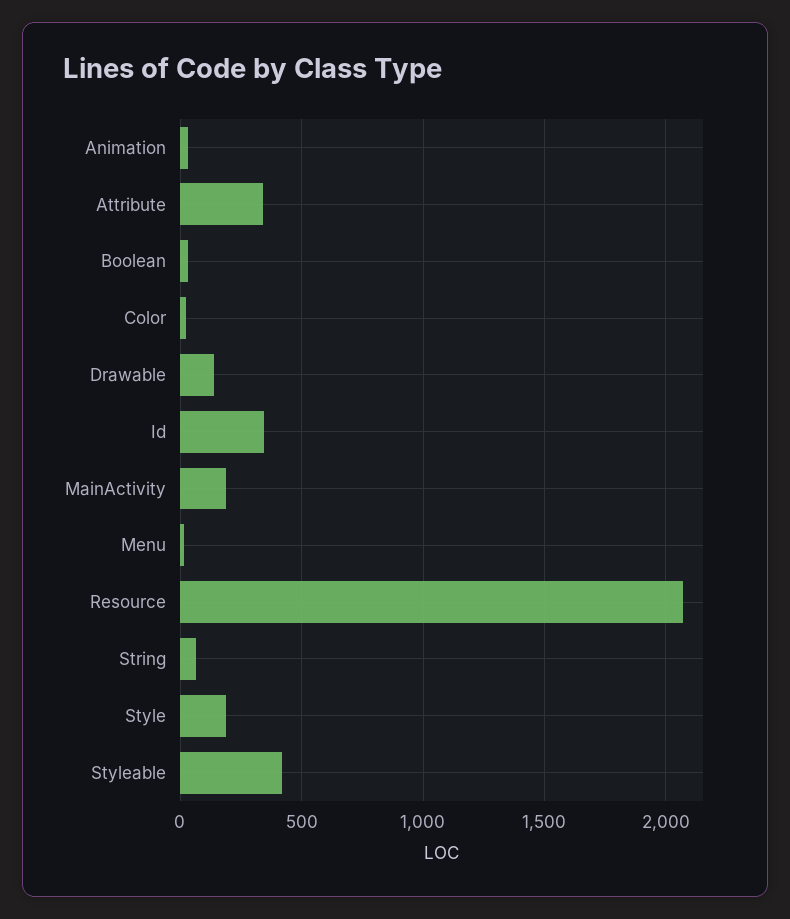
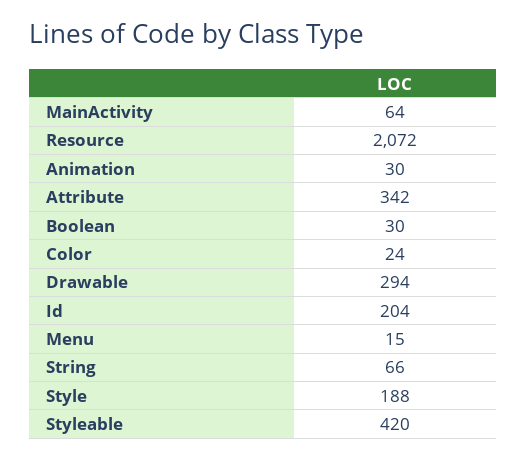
  {
    "Animation": 30,
    "Attribute": 342,
    "Boolean": 30,
    "Color": 24,
-   "Drawable": 150,
+   "Drawable": 294,
-   "Id": 350,
+   "Id": 204,
-   "MainActivity": 200,
+   "MainActivity": 64,
    "Menu": 15,
    "Resource": 2072,
    "String": 66,
    "Style": 188,
    "Styleable": 420
  }

